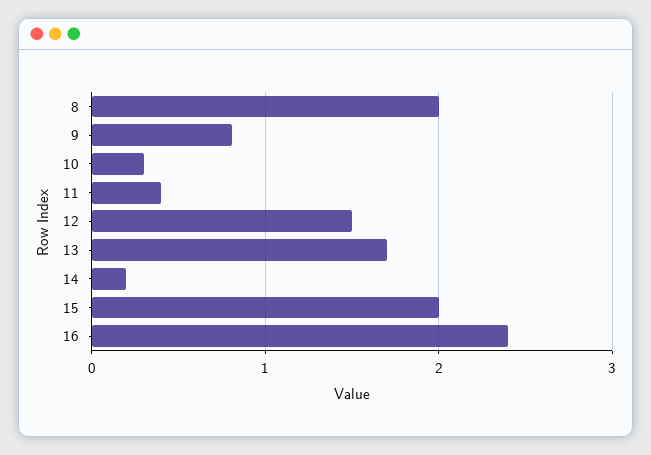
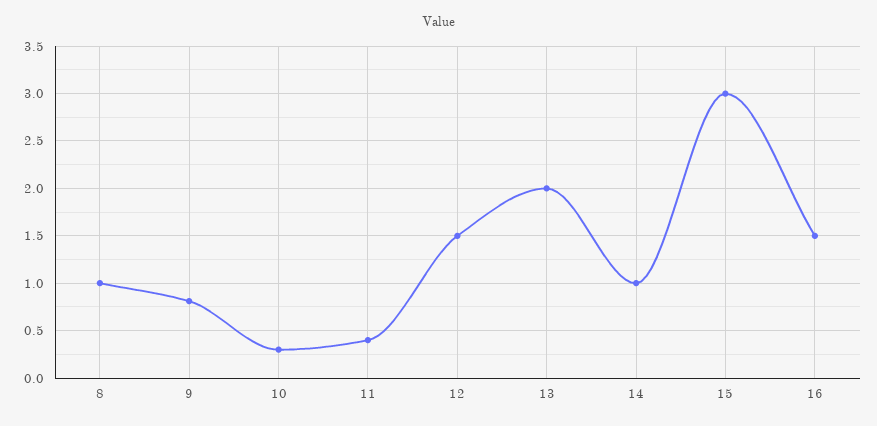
  {
-   "8": 2,
+   "8": 1,
    "9": 0.8,
    "10": 0.3,
    "11": 0.4,
    "12": 1.5,
-   "13": 1.7,
+   "13": 2,
-   "14": 0.2,
+   "14": 1,
-   "15": 2,
+   "15": 3,
-   "16": 2.4
+   "16": 1.5
  }

